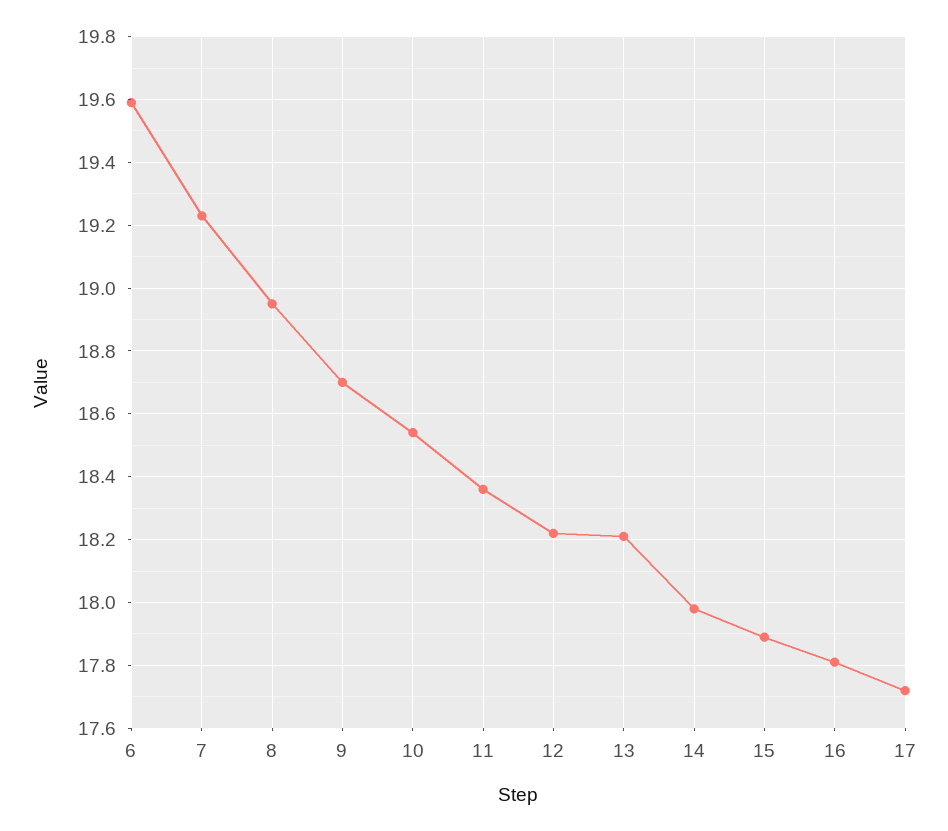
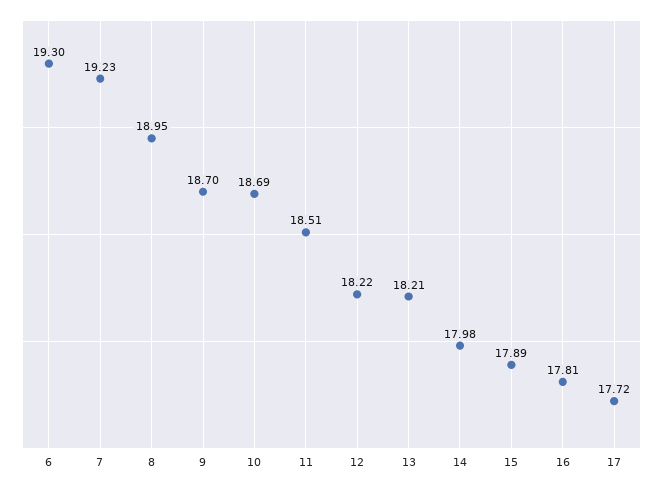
  {
-   "6": 19.6,
+   "6": 19.3,
    "7": 19.23,
    "8": 18.95,
    "9": 18.7,
-   "10": 18.55,
+   "10": 18.69,
-   "11": 18.35,
+   "11": 18.51,
    "12": 18.22,
    "13": 18.21,
    "14": 17.98,
    "15": 17.89,
    "16": 17.81,
    "17": 17.72
  }

